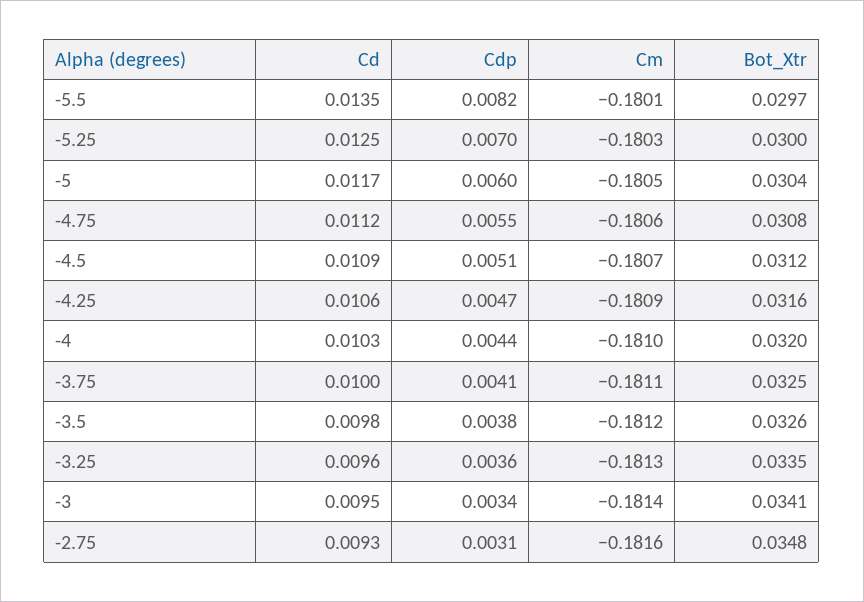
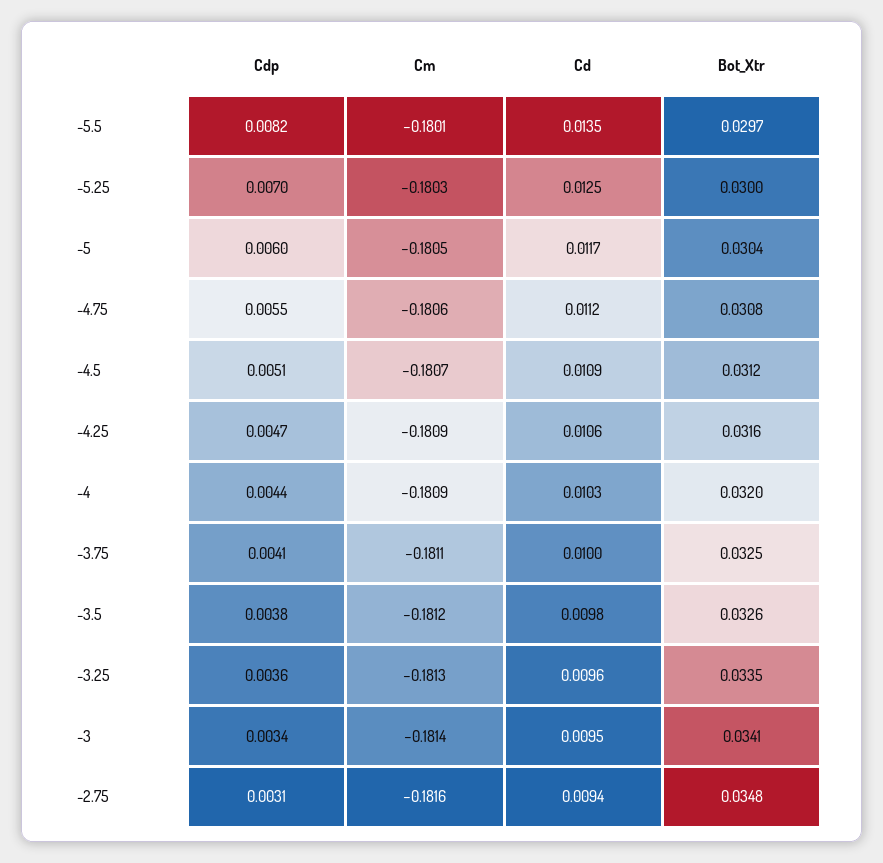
  {
    "Cd": {
      "-5.5": 0.0135,
      "-5.25": 0.0125,
      "-5": 0.0117,
      "-4.75": 0.0112,
      "-4.5": 0.0109,
      "-4.25": 0.0106,
      "-4": 0.0103,
      "-3.75": 0.01,
      "-3.5": 0.0098,
      "-3.25": 0.0096,
      "-3": 0.0095,
-     "-2.75": 0.0093
+     "-2.75": 0.0094
    },
    "Cdp": {
      "-5.5": 0.0082,
      "-5.25": 0.007,
      "-5": 0.006,
      "-4.75": 0.0055,
      "-4.5": 0.0051,
      "-4.25": 0.0047,
      "-4": 0.0044,
      "-3.75": 0.0041,
      "-3.5": 0.0038,
      "-3.25": 0.0036,
      "-3": 0.0034,
      "-2.75": 0.0031
    },
    "Cm": {
      "-5.5": -0.1801,
      "-5.25": -0.1803,
      "-5": -0.1805,
      "-4.75": -0.1806,
      "-4.5": -0.1807,
      "-4.25": -0.1809,
-     "-4": -0.181,
+     "-4": -0.1809,
      "-3.75": -0.1811,
      "-3.5": -0.1812,
      "-3.25": -0.1813,
      "-3": -0.1814,
      "-2.75": -0.1816
    },
    "Bot_Xtr": {
      "-5.5": 0.0297,
      "-5.25": 0.03,
      "-5": 0.0304,
      "-4.75": 0.0308,
      "-4.5": 0.0312,
      "-4.25": 0.0316,
      "-4": 0.032,
      "-3.75": 0.0325,
      "-3.5": 0.0326,
      "-3.25": 0.0335,
      "-3": 0.0341,
      "-2.75": 0.0348
    }
  }

